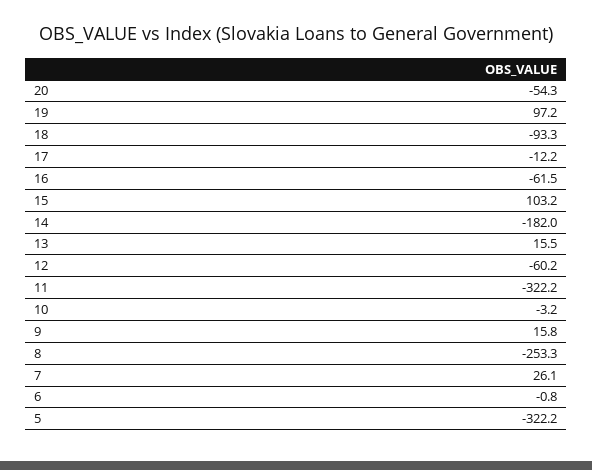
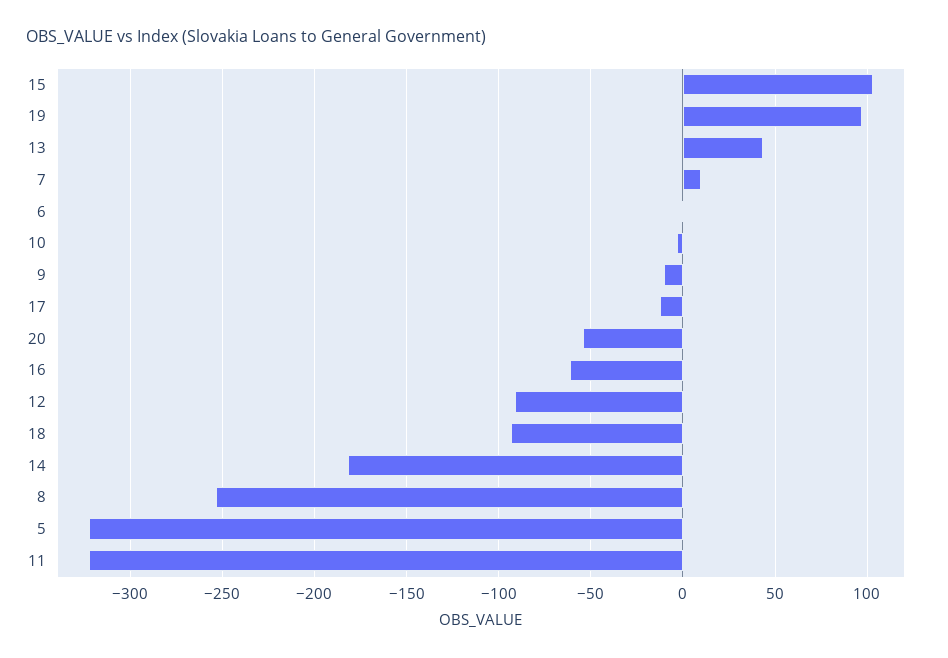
  {
    "20": -54.3,
    "19": 97.2,
    "18": -93.3,
    "17": -12.2,
    "16": -61.5,
    "15": 103.2,
    "14": -182,
-   "13": 15.5,
+   "13": 45,
-   "12": -60.2,
+   "12": -90,
    "11": -322.2,
    "10": -3.2,
-   "9": 15.8,
+   "9": -10,
    "8": -253.3,
-   "7": 26.1,
+   "7": 10,
    "6": -0.8,
    "5": -322.2
  }

